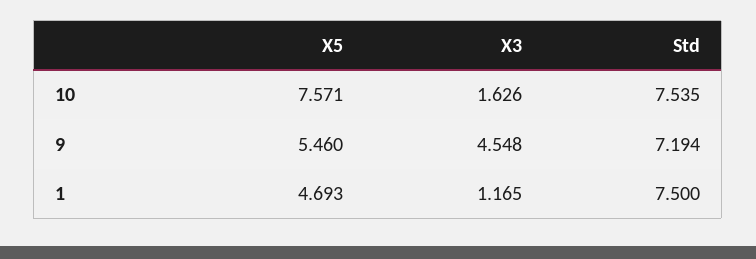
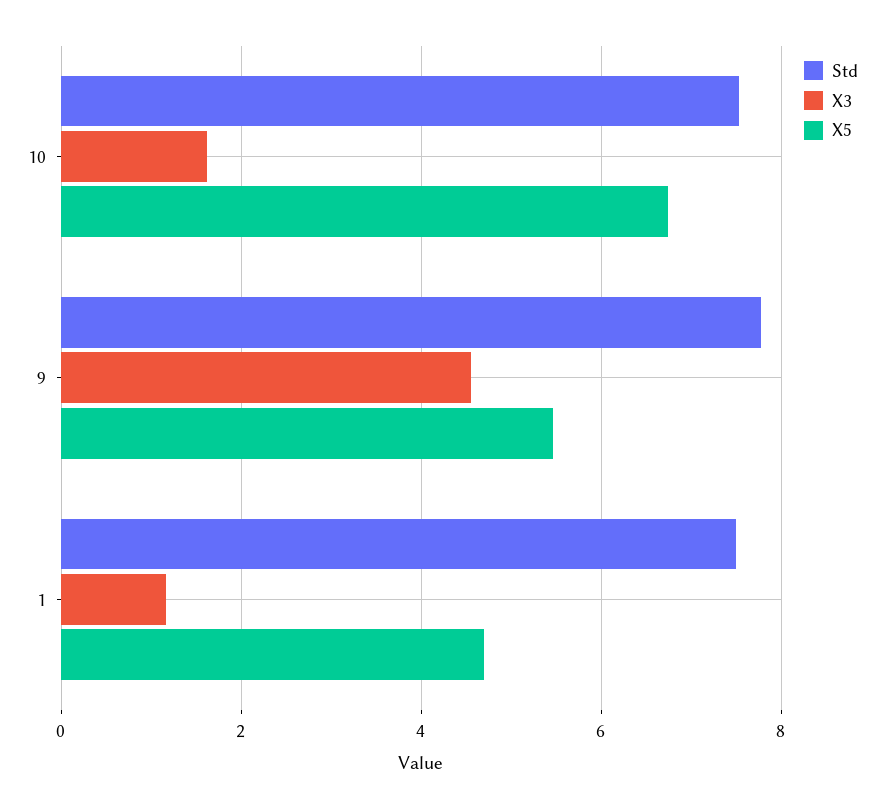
  {
    "X5": {
-     "10": 7.571,
+     "10": 6.8,
      "9": 5.46,
      "1": 4.693
    },
    "X3": {
      "10": 1.626,
      "9": 4.548,
      "1": 1.165
    },
    "Std": {
      "10": 7.535,
-     "9": 7.194,
+     "9": 7.8,
      "1": 7.5
    }
  }

